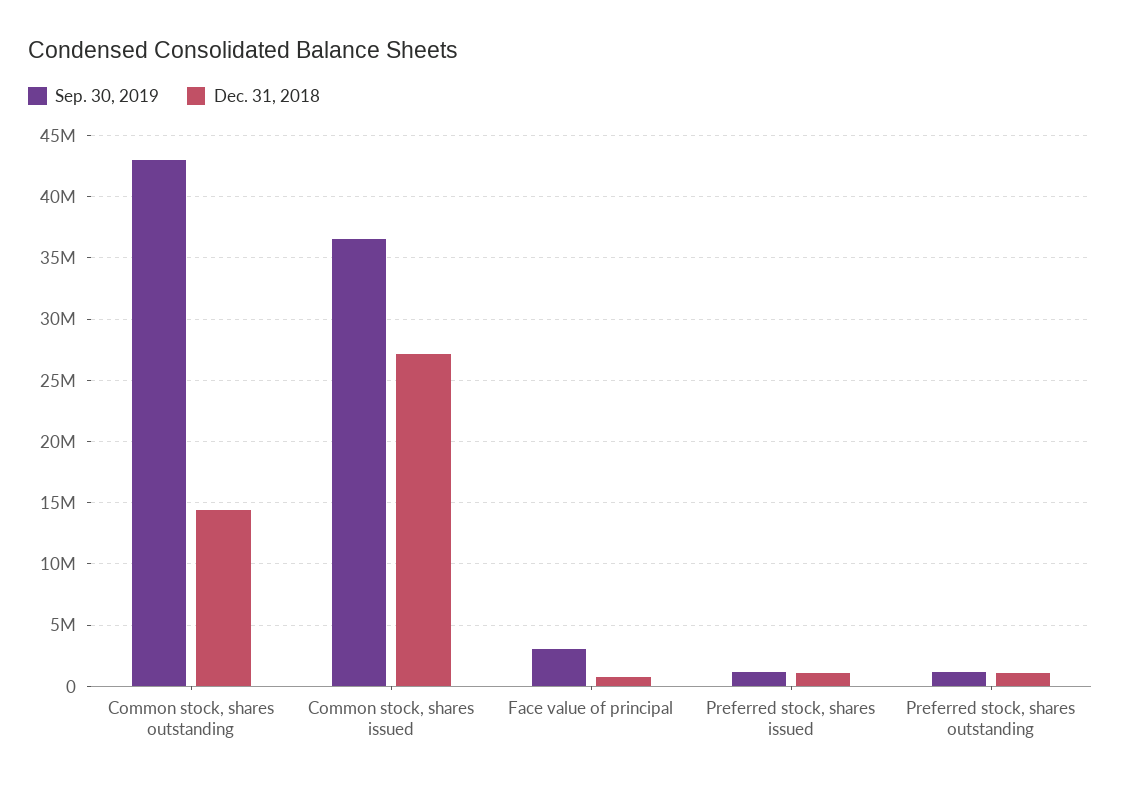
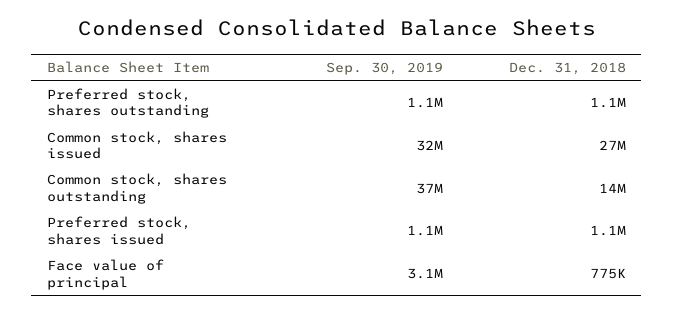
  {
    "Sep. 30, 2019": {
-     "Common stock, shares outstanding": 43000000,
+     "Common stock, shares outstanding": 37000000,
-     "Common stock, shares issued": 36500000,
+     "Common stock, shares issued": 32000000,
      "Face value of principal": 3100000,
      "Preferred stock, shares issued": 1100000,
      "Preferred stock, shares outstanding": 1100000
    },
    "Dec. 31, 2018": {
      "Common stock, shares outstanding": 14000000,
      "Common stock, shares issued": 27000000,
      "Face value of principal": 775000,
      "Preferred stock, shares issued": 1100000,
      "Preferred stock, shares outstanding": 1100000
    }
  }

